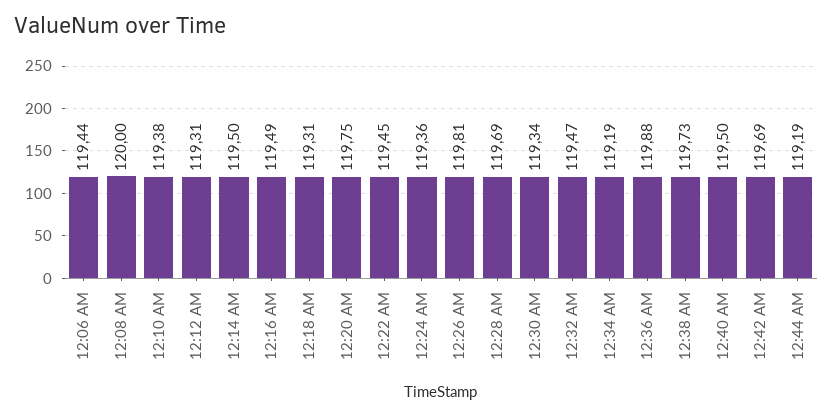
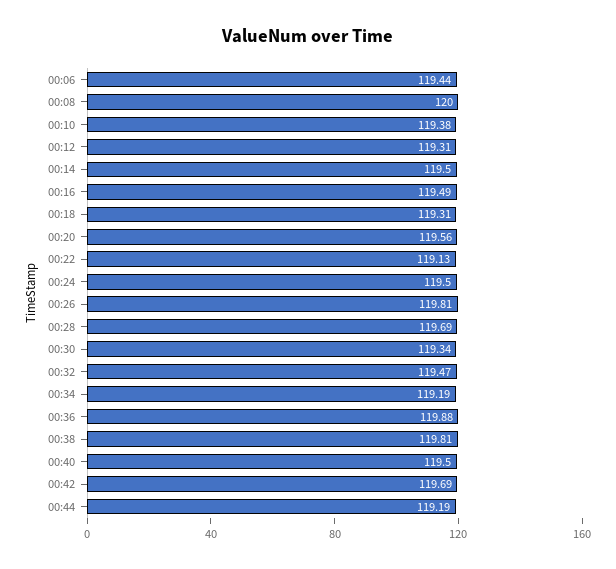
  {
    "12:06 AM": 119.44,
    "12:08 AM": 120,
    "12:10 AM": 119.38,
    "12:12 AM": 119.31,
    "12:14 AM": 119.5,
    "12:16 AM": 119.49,
    "12:18 AM": 119.31,
-   "12:20 AM": 119.75,
+   "12:20 AM": 119.56,
-   "12:22 AM": 119.45,
+   "12:22 AM": 119.13,
-   "12:24 AM": 119.36,
+   "12:24 AM": 119.5,
    "12:26 AM": 119.81,
    "12:28 AM": 119.69,
    "12:30 AM": 119.34,
    "12:32 AM": 119.47,
    "12:34 AM": 119.19,
    "12:36 AM": 119.88,
-   "12:38 AM": 119.73,
+   "12:38 AM": 119.81,
    "12:40 AM": 119.5,
    "12:42 AM": 119.69,
    "12:44 AM": 119.19
  }

